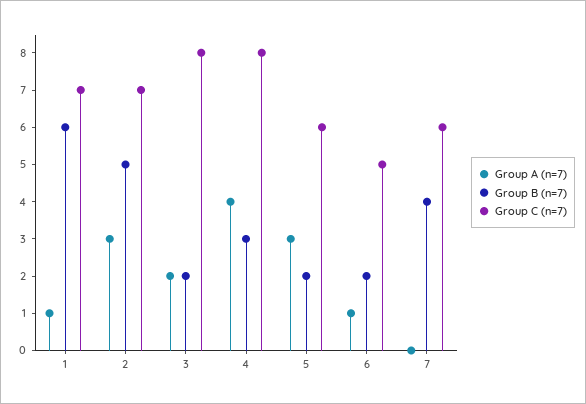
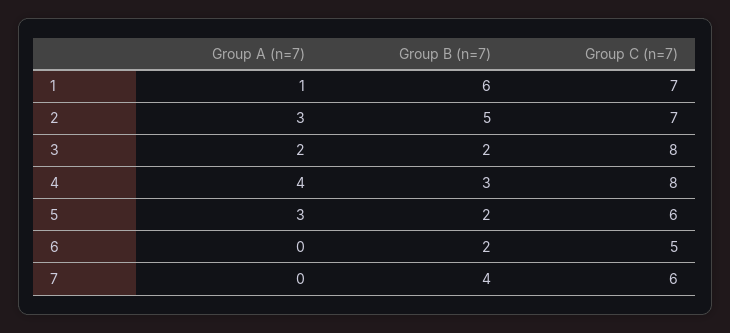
  {
    "Group A (n=7)": {
      "1": 1,
      "2": 3,
      "3": 2,
      "4": 4,
      "5": 3,
-     "6": 1,
+     "6": 0,
      "7": 0
    },
    "Group B (n=7)": {
      "1": 6,
      "2": 5,
      "3": 2,
      "4": 3,
      "5": 2,
      "6": 2,
      "7": 4
    },
    "Group C (n=7)": {
      "1": 7,
      "2": 7,
      "3": 8,
      "4": 8,
      "5": 6,
      "6": 5,
      "7": 6
    }
  }

